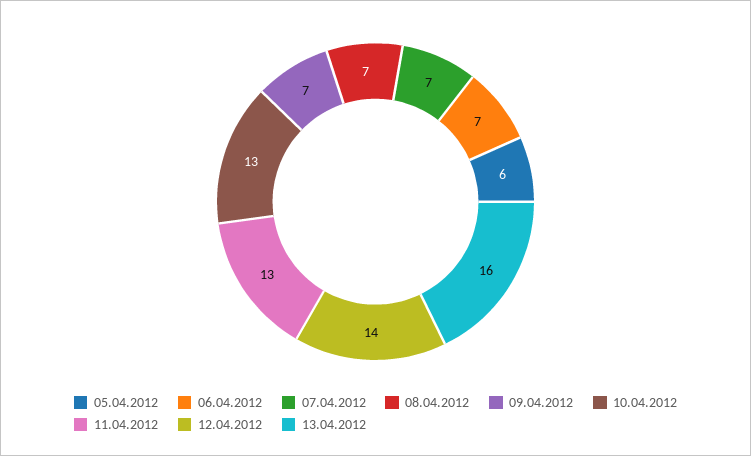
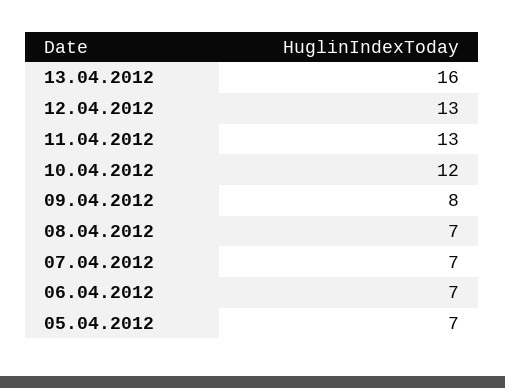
  {
-   "05.04.2012": 6,
+   "05.04.2012": 7,
    "06.04.2012": 7,
    "07.04.2012": 7,
    "08.04.2012": 7,
-   "09.04.2012": 7,
+   "09.04.2012": 8,
-   "10.04.2012": 13,
+   "10.04.2012": 12,
    "11.04.2012": 13,
-   "12.04.2012": 14,
+   "12.04.2012": 13,
    "13.04.2012": 16
  }

